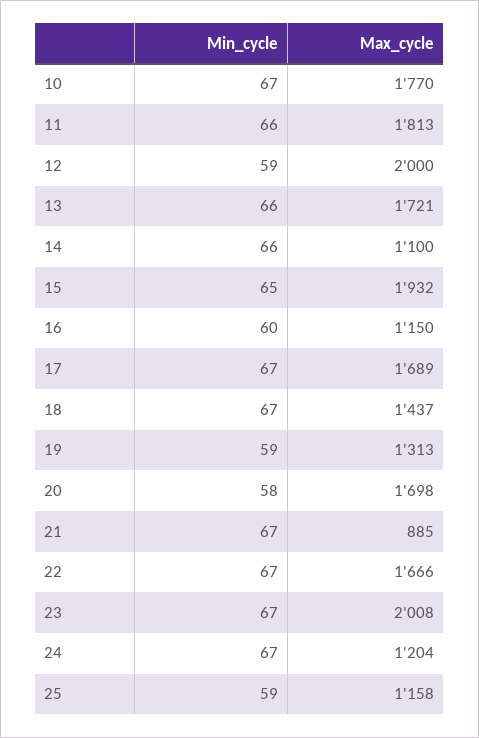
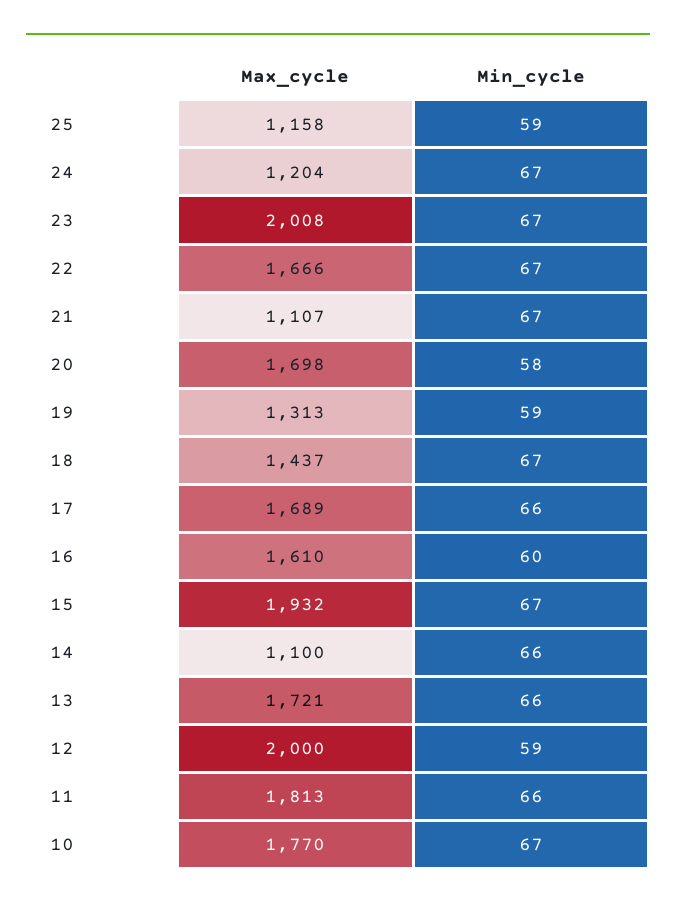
  {
    "Min_cycle": {
      "10": 67,
      "11": 66,
      "12": 59,
      "13": 66,
      "14": 66,
-     "15": 65,
+     "15": 67,
      "16": 60,
-     "17": 67,
+     "17": 66,
      "18": 67,
      "19": 59,
      "20": 58,
      "21": 67,
      "22": 67,
      "23": 67,
      "24": 67,
      "25": 59
    },
    "Max_cycle": {
      "10": 1770,
      "11": 1813,
      "12": 2000,
      "13": 1721,
      "14": 1100,
      "15": 1932,
-     "16": 1150,
+     "16": 1610,
      "17": 1689,
      "18": 1437,
      "19": 1313,
      "20": 1698,
-     "21": 885,
+     "21": 1107,
      "22": 1666,
      "23": 2008,
      "24": 1204,
      "25": 1158
    }
  }

